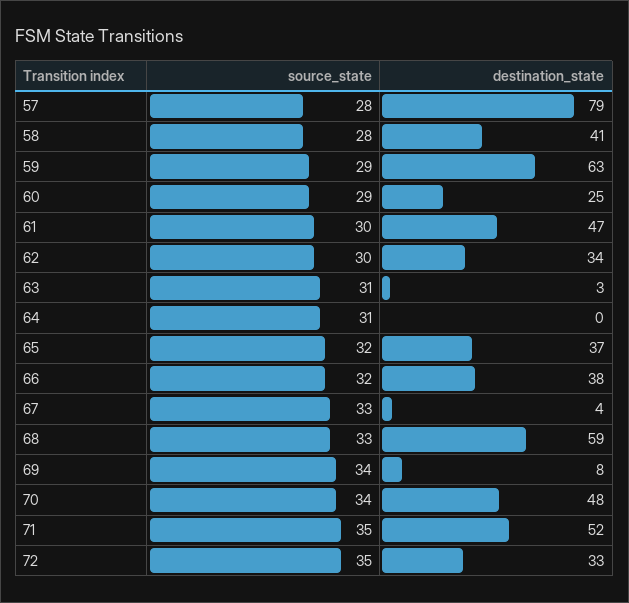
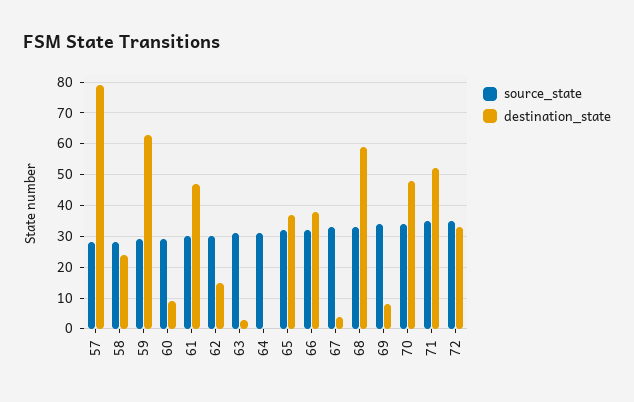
  {
    "source_state": {
      "57": 28,
      "58": 28,
      "59": 29,
      "60": 29,
      "61": 30,
      "62": 30,
      "63": 31,
      "64": 31,
      "65": 32,
      "66": 32,
      "67": 33,
      "68": 33,
      "69": 34,
      "70": 34,
      "71": 35,
      "72": 35
    },
    "destination_state": {
      "57": 79,
-     "58": 41,
+     "58": 25,
      "59": 63,
-     "60": 25,
+     "60": 10,
      "61": 47,
-     "62": 34,
+     "62": 15,
      "63": 3,
      "64": 0,
      "65": 37,
      "66": 38,
      "67": 4,
      "68": 59,
      "69": 8,
      "70": 48,
      "71": 52,
      "72": 33
    }
  }

